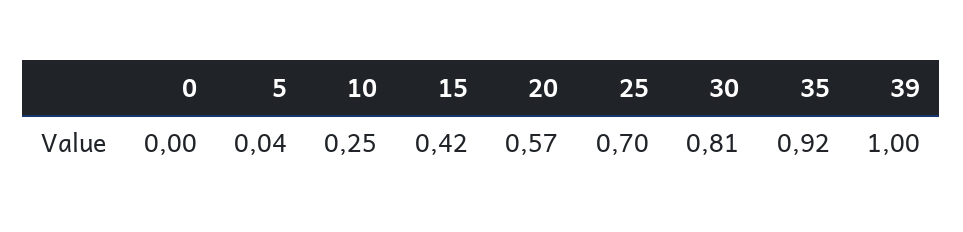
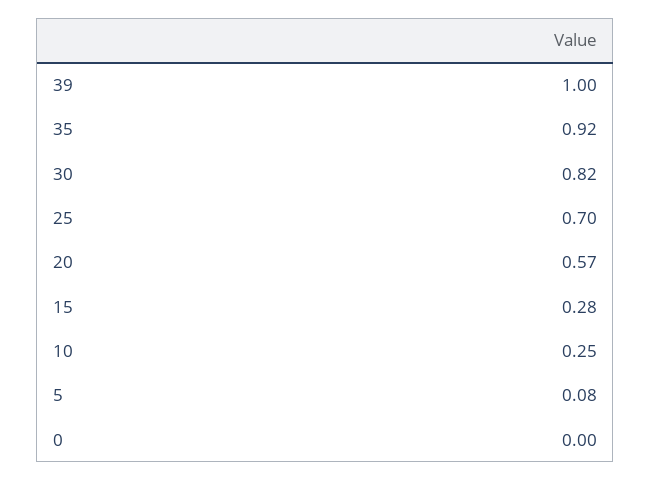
  {
    "0": 0,
-   "5": 0.04,
+   "5": 0.08,
    "10": 0.25,
-   "15": 0.42,
+   "15": 0.28,
    "20": 0.57,
    "25": 0.7,
-   "30": 0.81,
+   "30": 0.82,
    "35": 0.92,
    "39": 1
  }

